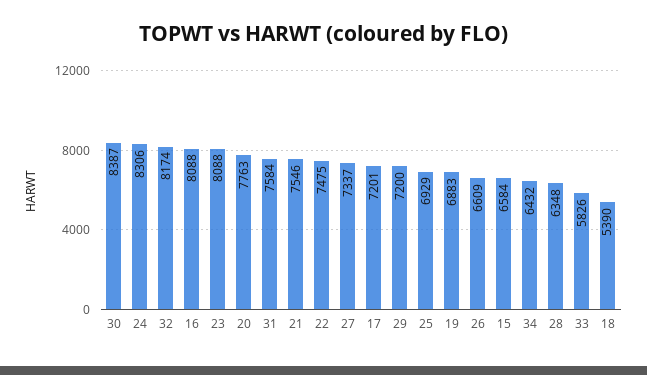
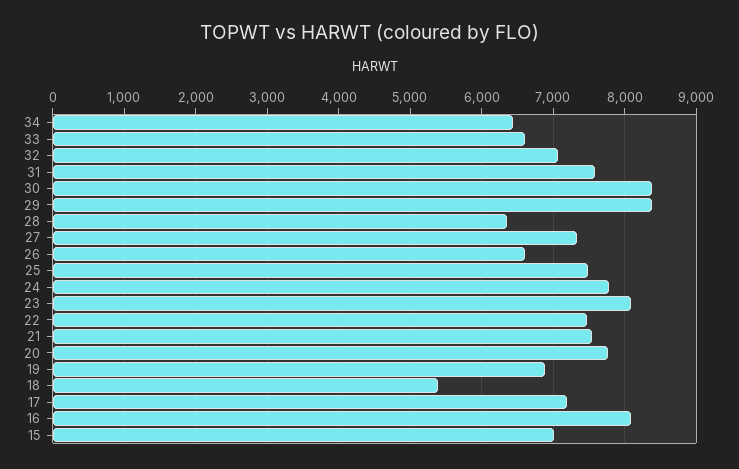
  {
    "30": 8387,
-   "24": 8306,
+   "24": 7800,
-   "32": 8174,
+   "32": 7100,
    "16": 8088,
    "23": 8088,
    "20": 7763,
    "31": 7584,
    "21": 7546,
    "22": 7475,
    "27": 7337,
    "17": 7201,
-   "29": 7200,
+   "29": 8400,
-   "25": 6929,
+   "25": 7500,
    "19": 6883,
    "26": 6609,
-   "15": 6584,
+   "15": 7000,
    "34": 6432,
    "28": 6348,
-   "33": 5826,
+   "33": 6600,
    "18": 5390
  }

